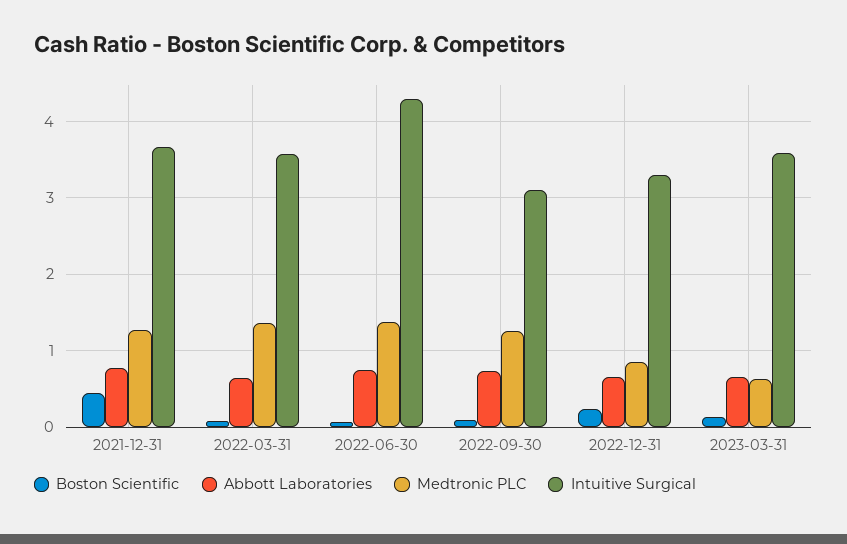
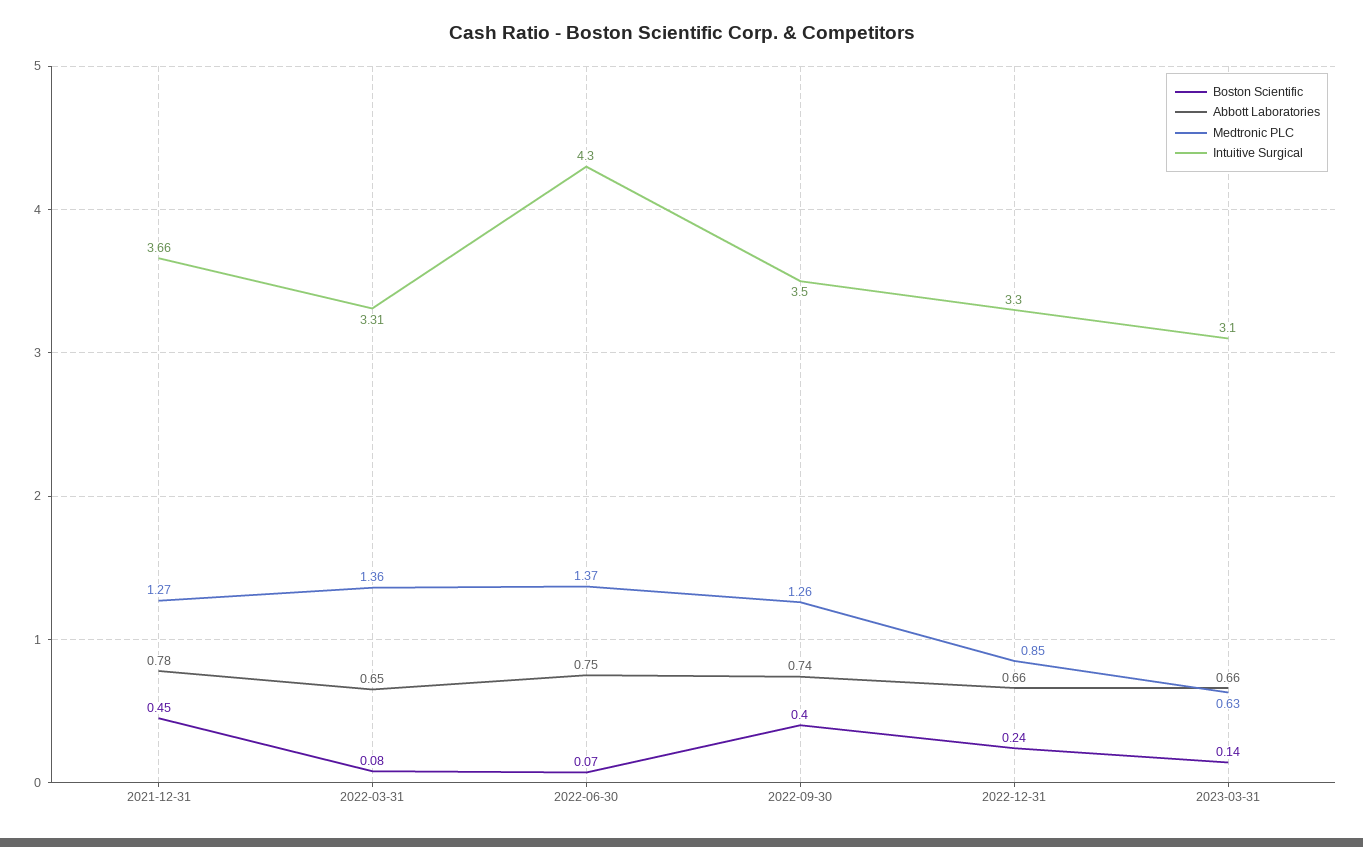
  {
    "Boston Scientific": {
      "2021-12-31": 0.45,
      "2022-03-31": 0.08,
      "2022-06-30": 0.07,
-     "2022-09-30": 0.1,
+     "2022-09-30": 0.4,
      "2022-12-31": 0.24,
      "2023-03-31": 0.14
    },
    "Abbott Laboratories": {
      "2021-12-31": 0.78,
      "2022-03-31": 0.65,
      "2022-06-30": 0.75,
      "2022-09-30": 0.74,
      "2022-12-31": 0.66,
      "2023-03-31": 0.66
    },
    "Medtronic PLC": {
      "2021-12-31": 1.27,
      "2022-03-31": 1.36,
      "2022-06-30": 1.37,
      "2022-09-30": 1.26,
      "2022-12-31": 0.85,
      "2023-03-31": 0.63
    },
    "Intuitive Surgical": {
      "2021-12-31": 3.66,
-     "2022-03-31": 3.6,
+     "2022-03-31": 3.31,
      "2022-06-30": 4.3,
-     "2022-09-30": 3.1,
+     "2022-09-30": 3.5,
      "2022-12-31": 3.3,
-     "2023-03-31": 3.6
+     "2023-03-31": 3.1
    }
  }

